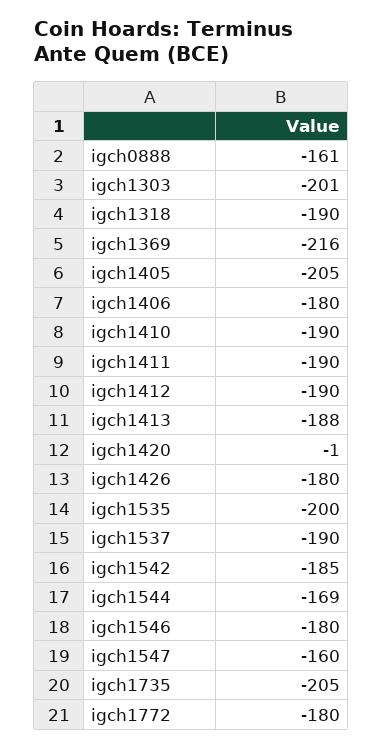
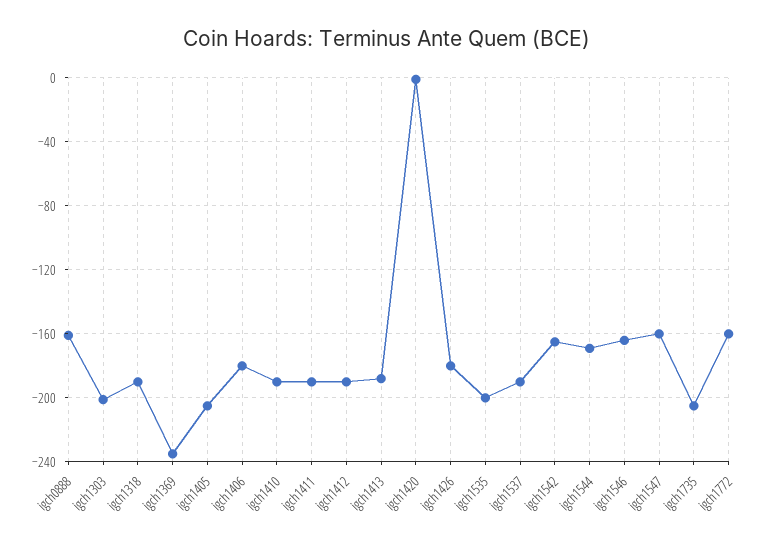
  {
    "igch0888": -161,
    "igch1303": -201,
    "igch1318": -190,
-   "igch1369": -216,
+   "igch1369": -235,
    "igch1405": -205,
    "igch1406": -180,
    "igch1410": -190,
    "igch1411": -190,
    "igch1412": -190,
    "igch1413": -188,
    "igch1420": -1,
    "igch1426": -180,
    "igch1535": -200,
    "igch1537": -190,
-   "igch1542": -185,
+   "igch1542": -165,
    "igch1544": -169,
-   "igch1546": -180,
+   "igch1546": -165,
    "igch1547": -160,
    "igch1735": -205,
-   "igch1772": -180
+   "igch1772": -160
  }

